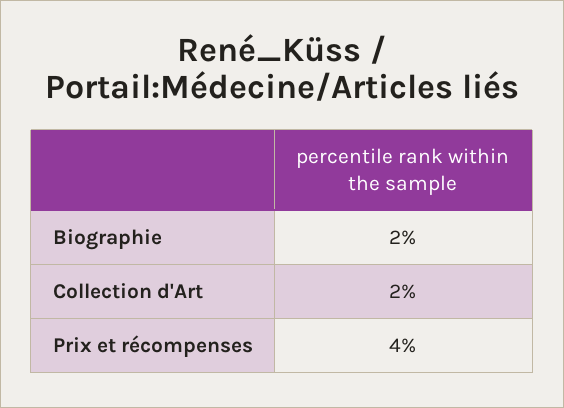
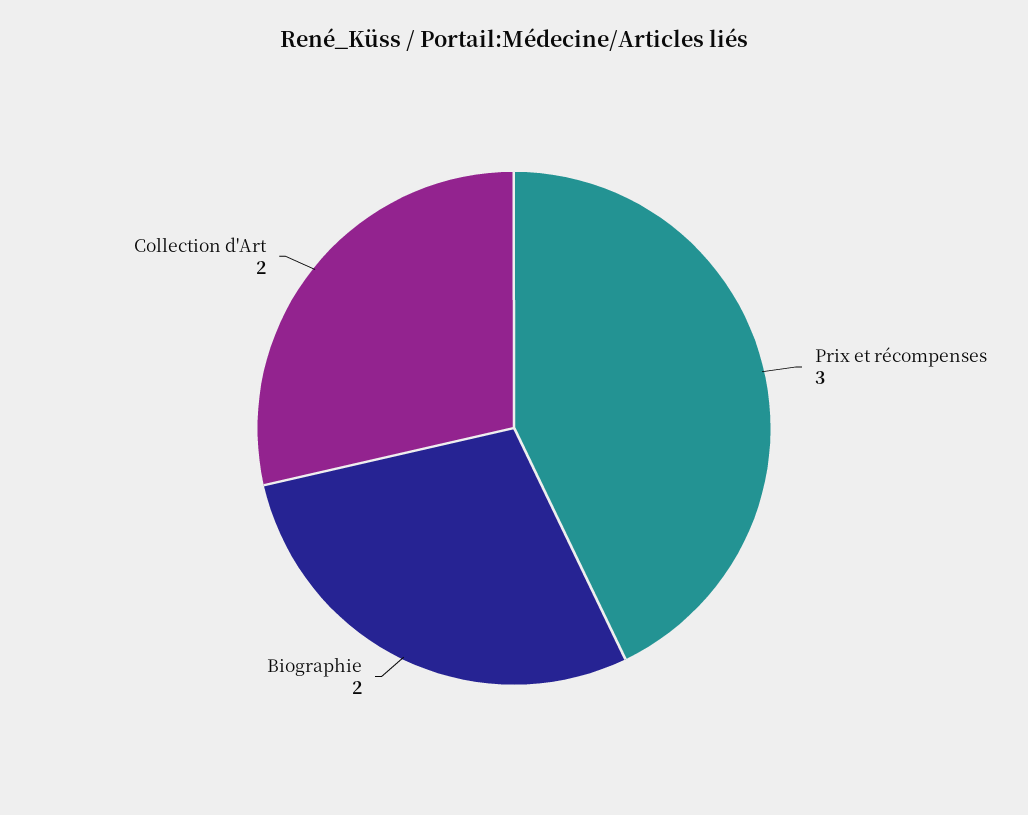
  {
    "Biographie": 2,
    "Collection d'Art": 2,
-   "Prix et récompenses": 4
+   "Prix et récompenses": 3
  }

